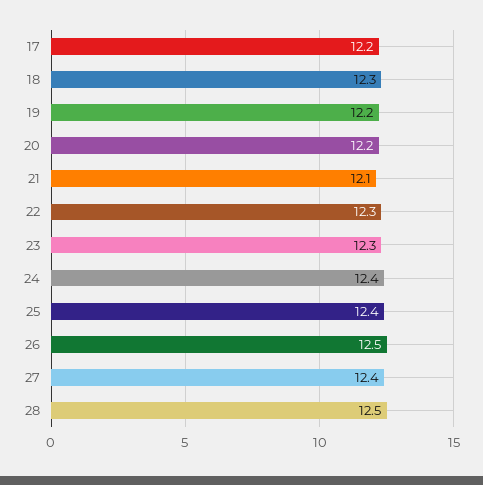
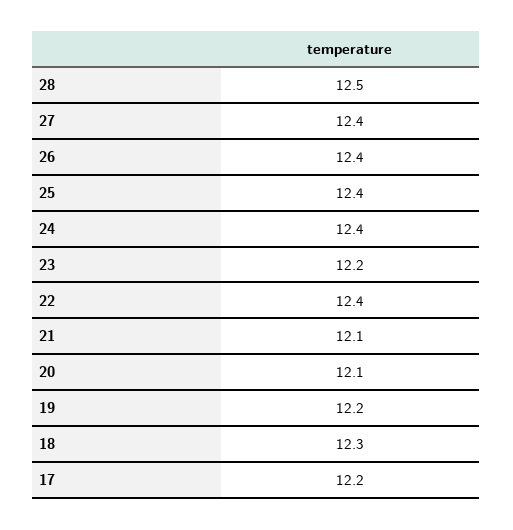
  {
    "17": 12.2,
    "18": 12.3,
    "19": 12.2,
-   "20": 12.2,
+   "20": 12.1,
    "21": 12.1,
-   "22": 12.3,
+   "22": 12.4,
-   "23": 12.3,
+   "23": 12.2,
    "24": 12.4,
    "25": 12.4,
-   "26": 12.5,
+   "26": 12.4,
    "27": 12.4,
    "28": 12.5
  }

